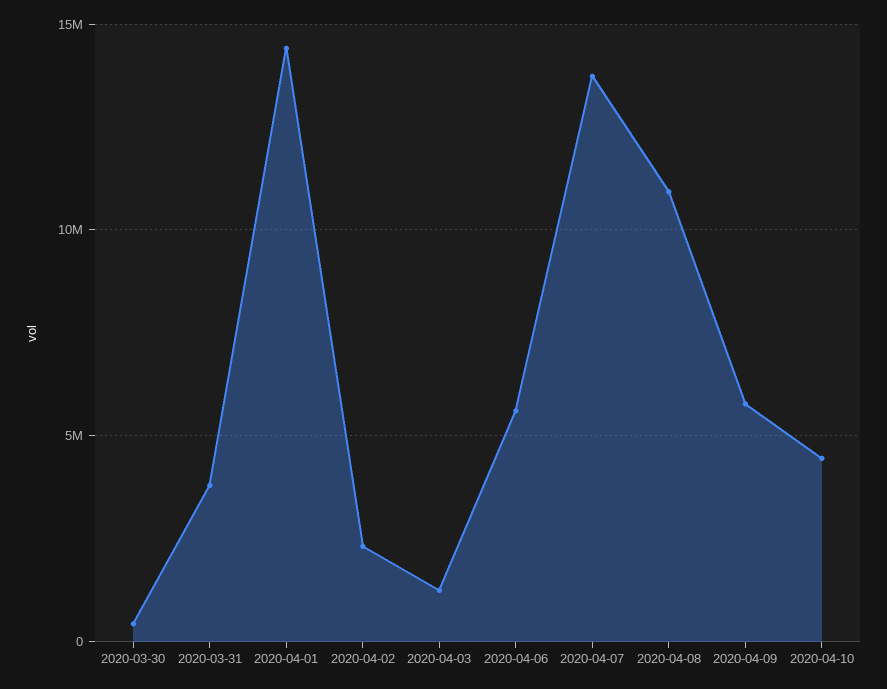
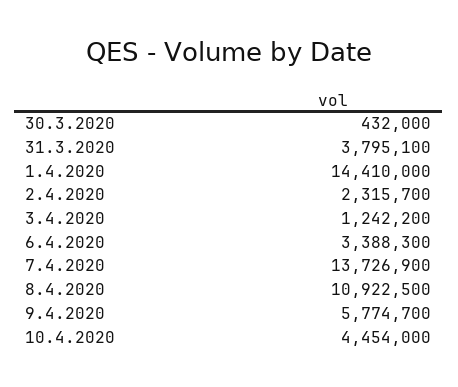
  {
    "2020-03-30": 432000,
    "2020-03-31": 3795100,
    "2020-04-01": 14410000,
    "2020-04-02": 2315700,
    "2020-04-03": 1242200,
-   "2020-04-06": 5500000,
+   "2020-04-06": 3388300,
    "2020-04-07": 13726900,
    "2020-04-08": 10922500,
    "2020-04-09": 5774700,
    "2020-04-10": 4454000
  }

